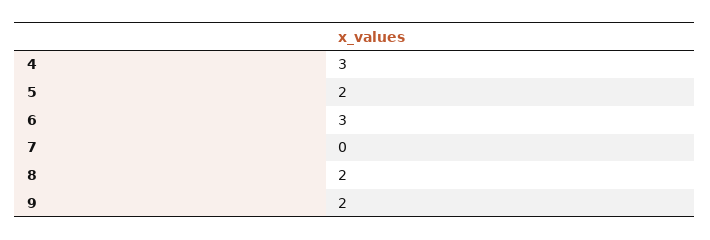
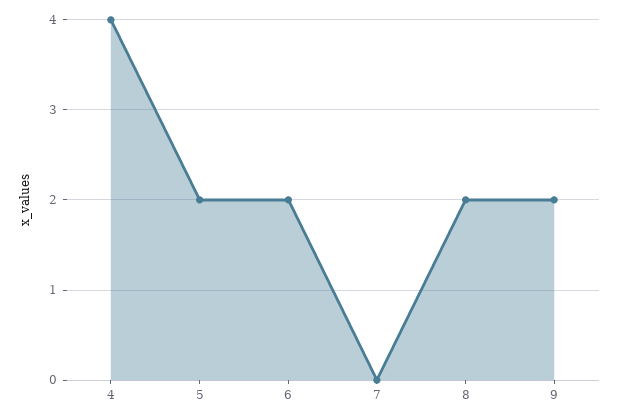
  {
-   "4": 3,
+   "4": 4,
    "5": 2,
-   "6": 3,
+   "6": 2,
    "7": 0,
    "8": 2,
    "9": 2
  }

